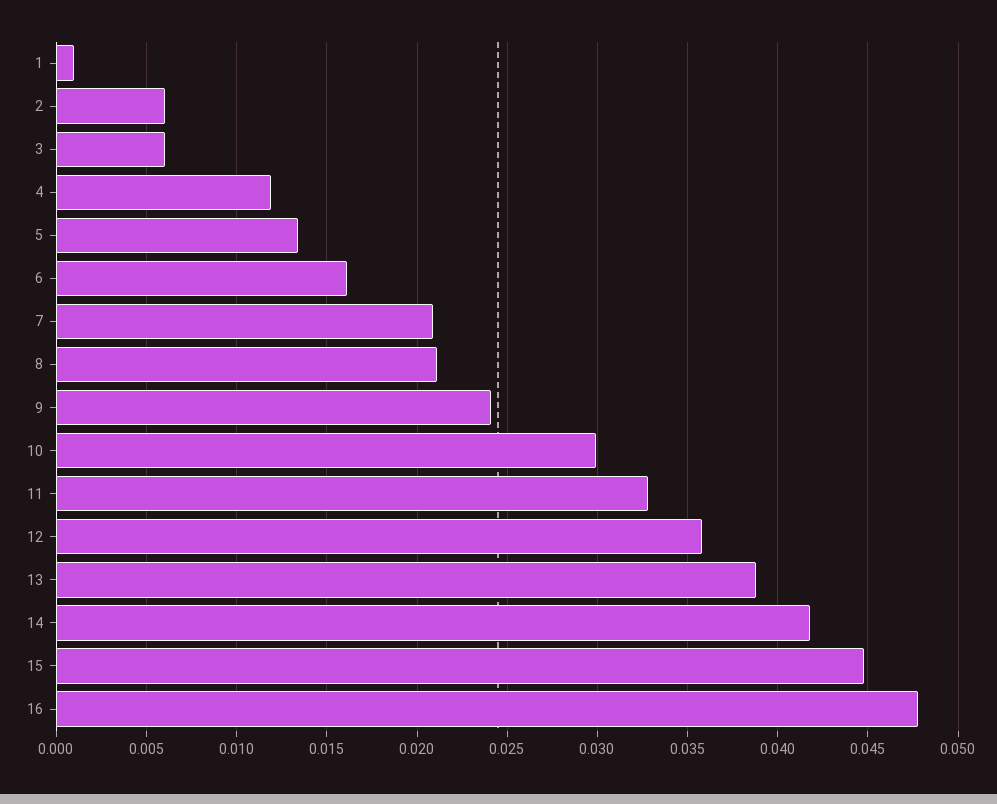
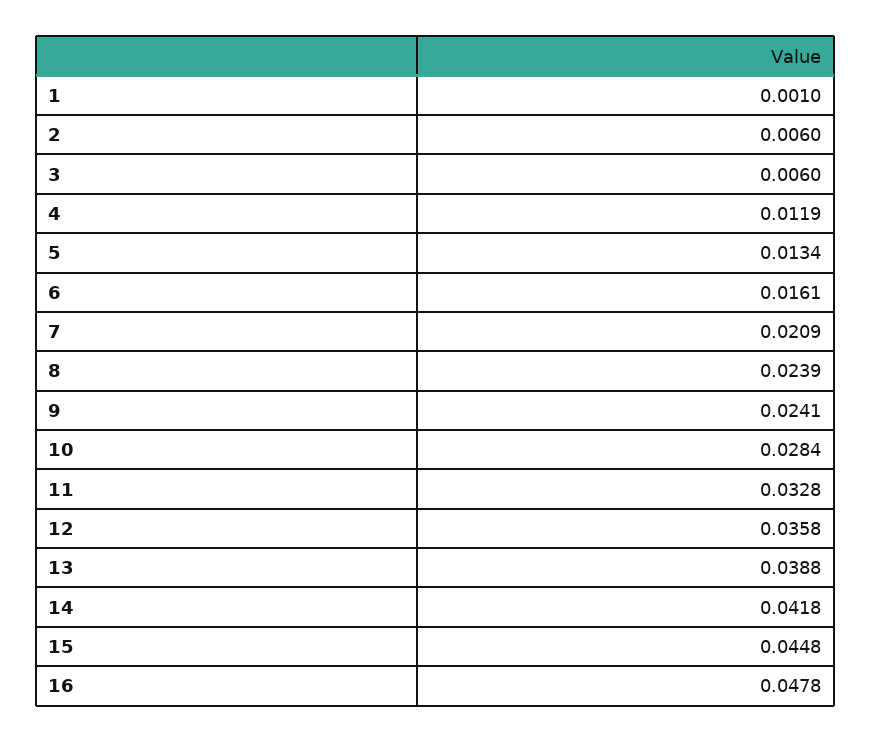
  {
    "1": 0.001,
    "2": 0.006,
    "3": 0.006,
    "4": 0.0119,
    "5": 0.0134,
    "6": 0.0161,
    "7": 0.0209,
-   "8": 0.021,
+   "8": 0.0239,
    "9": 0.0241,
-   "10": 0.03,
+   "10": 0.0284,
    "11": 0.0328,
    "12": 0.0358,
    "13": 0.0388,
    "14": 0.0418,
    "15": 0.0448,
    "16": 0.0478
  }

